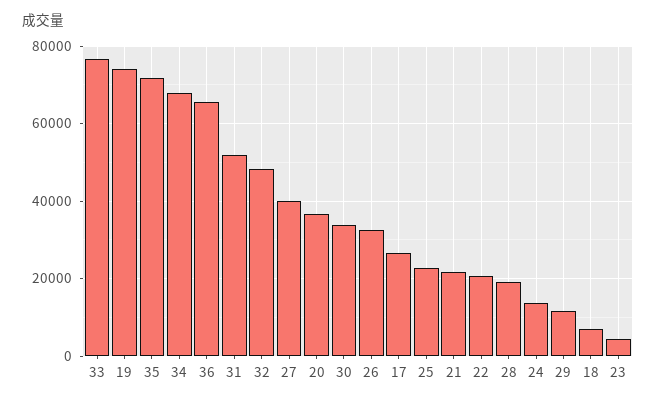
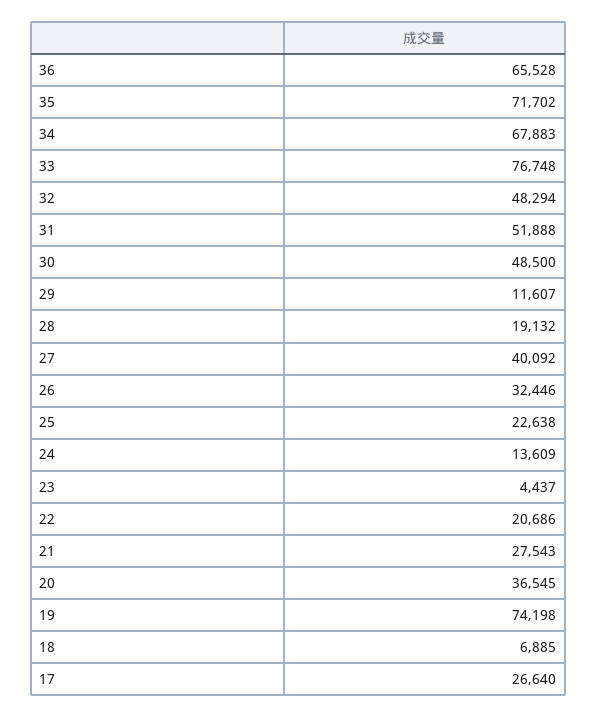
  {
    "33": 76748,
    "19": 74198,
    "35": 71702,
    "34": 67883,
    "36": 65528,
    "31": 51888,
    "32": 48294,
    "27": 40092,
    "20": 36545,
-   "30": 34000,
+   "30": 48500,
    "26": 32446,
    "17": 26640,
    "25": 22638,
-   "21": 22000,
+   "21": 27543,
    "22": 20686,
    "28": 19132,
    "24": 13609,
    "29": 11607,
    "18": 6885,
    "23": 4437
  }

